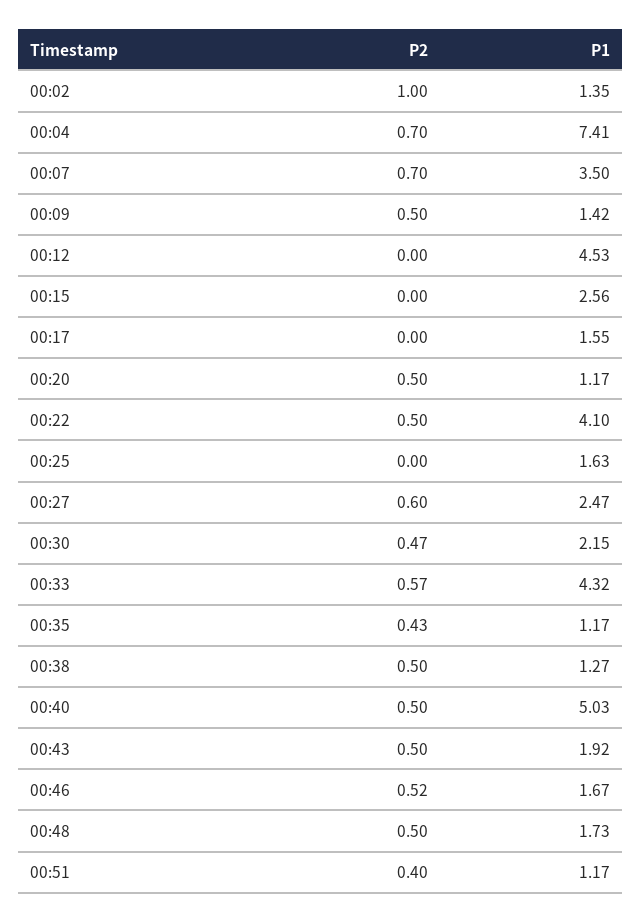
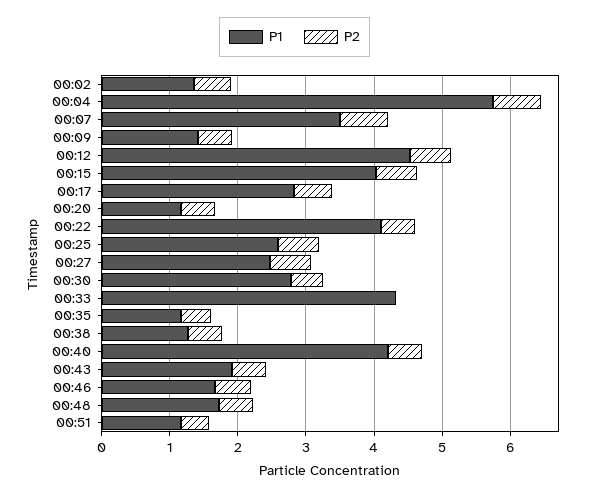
  {
    "P2": {
-     "00:02": 1,
+     "00:02": 0.6,
      "00:04": 0.7,
      "00:07": 0.7,
      "00:09": 0.5,
-     "00:12": 0,
+     "00:12": 0.6,
-     "00:15": 0,
+     "00:15": 0.6,
-     "00:17": 0,
+     "00:17": 0.6,
      "00:20": 0.5,
      "00:22": 0.5,
-     "00:25": 0,
+     "00:25": 0.6,
      "00:27": 0.6,
      "00:30": 0.47,
-     "00:33": 0.57,
+     "00:33": 0,
      "00:35": 0.43,
      "00:38": 0.5,
      "00:40": 0.5,
      "00:43": 0.5,
      "00:46": 0.52,
      "00:48": 0.5,
      "00:51": 0.4
    },
    "P1": {
      "00:02": 1.35,
-     "00:04": 7.41,
+     "00:04": 5.8,
      "00:07": 3.5,
      "00:09": 1.42,
      "00:12": 4.53,
-     "00:15": 2.56,
+     "00:15": 4,
-     "00:17": 1.55,
+     "00:17": 2.8,
      "00:20": 1.17,
      "00:22": 4.1,
-     "00:25": 1.63,
+     "00:25": 2.6,
      "00:27": 2.47,
-     "00:30": 2.15,
+     "00:30": 2.8,
      "00:33": 4.32,
      "00:35": 1.17,
      "00:38": 1.27,
-     "00:40": 5.03,
+     "00:40": 4.2,
      "00:43": 1.92,
      "00:46": 1.67,
      "00:48": 1.73,
      "00:51": 1.17
    }
  }

